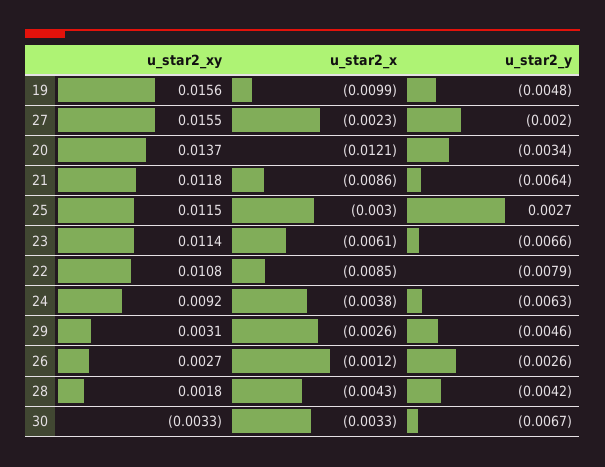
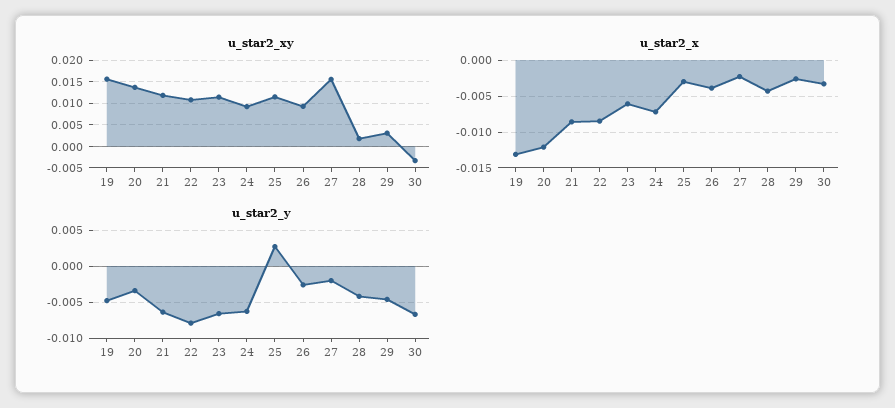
  {
    "u_star2_xy": {
      "19": 0.0156,
      "27": 0.0155,
      "20": 0.0137,
      "21": 0.0118,
      "25": 0.0115,
      "23": 0.0114,
      "22": 0.0108,
      "24": 0.0092,
      "29": 0.0031,
-     "26": 0.0027,
+     "26": 0.01,
      "28": 0.0018,
      "30": -0.0033
    },
    "u_star2_x": {
-     "19": -0.0099,
+     "19": -0.013,
      "27": -0.0023,
      "20": -0.0121,
      "21": -0.0086,
      "25": -0.003,
      "23": -0.0061,
      "22": -0.0085,
-     "24": -0.0038,
+     "24": -0.007,
      "29": -0.0026,
-     "26": -0.0012,
+     "26": -0.004,
      "28": -0.0043,
      "30": -0.0033
    },
    "u_star2_y": {
      "19": -0.0048,
      "27": -0.002,
      "20": -0.0034,
      "21": -0.0064,
      "25": 0.0027,
      "23": -0.0066,
      "22": -0.0079,
      "24": -0.0063,
      "29": -0.0046,
      "26": -0.0026,
      "28": -0.0042,
      "30": -0.0067
    }
  }

